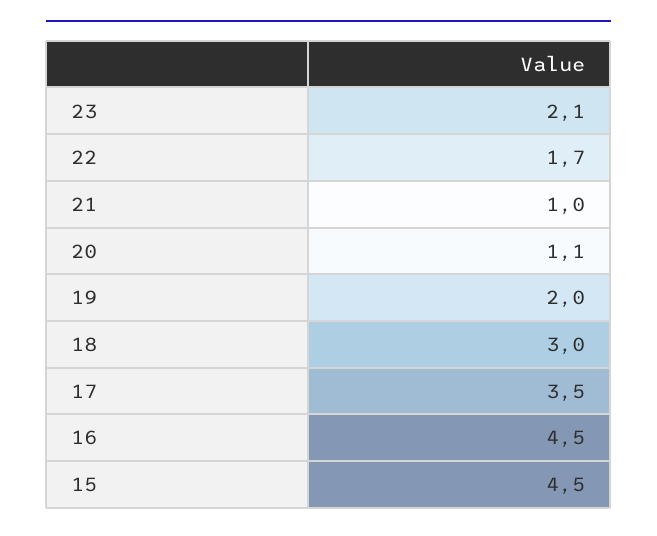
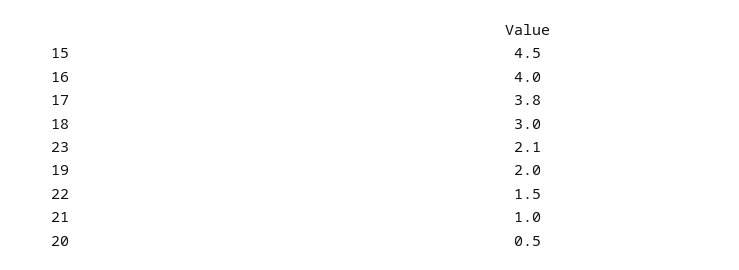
  {
    "23": 2.1,
-   "22": 1.7,
+   "22": 1.5,
    "21": 1,
-   "20": 1.1,
+   "20": 0.5,
    "19": 2,
    "18": 3,
-   "17": 3.5,
+   "17": 3.8,
-   "16": 4.5,
+   "16": 4,
    "15": 4.5
  }

